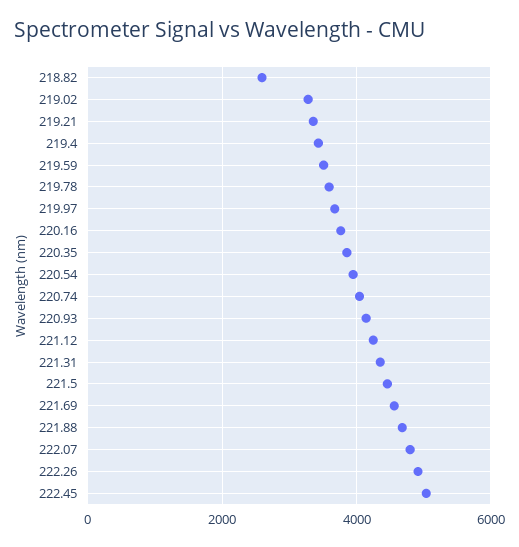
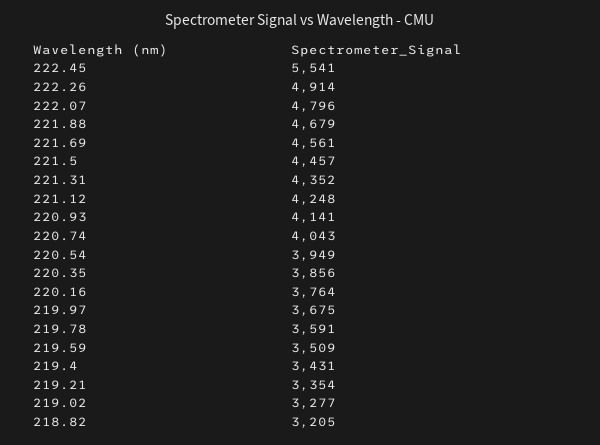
  {
-   "218.82": 2600,
+   "218.82": 3205,
    "219.02": 3277,
    "219.21": 3354,
    "219.4": 3431,
    "219.59": 3509,
    "219.78": 3591,
    "219.97": 3675,
    "220.16": 3764,
    "220.35": 3856,
    "220.54": 3949,
    "220.74": 4043,
    "220.93": 4141,
    "221.12": 4248,
    "221.31": 4352,
    "221.5": 4457,
    "221.69": 4561,
    "221.88": 4679,
    "222.07": 4796,
    "222.26": 4914,
-   "222.45": 5000
+   "222.45": 5541
  }

